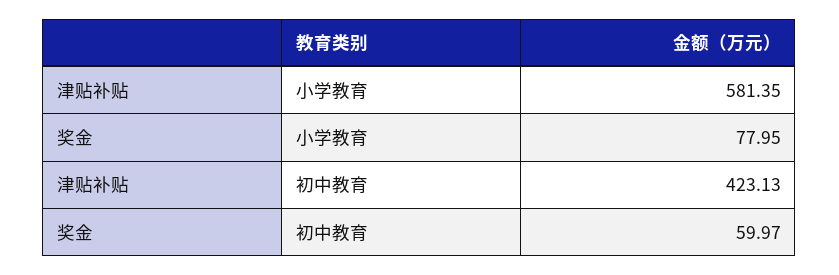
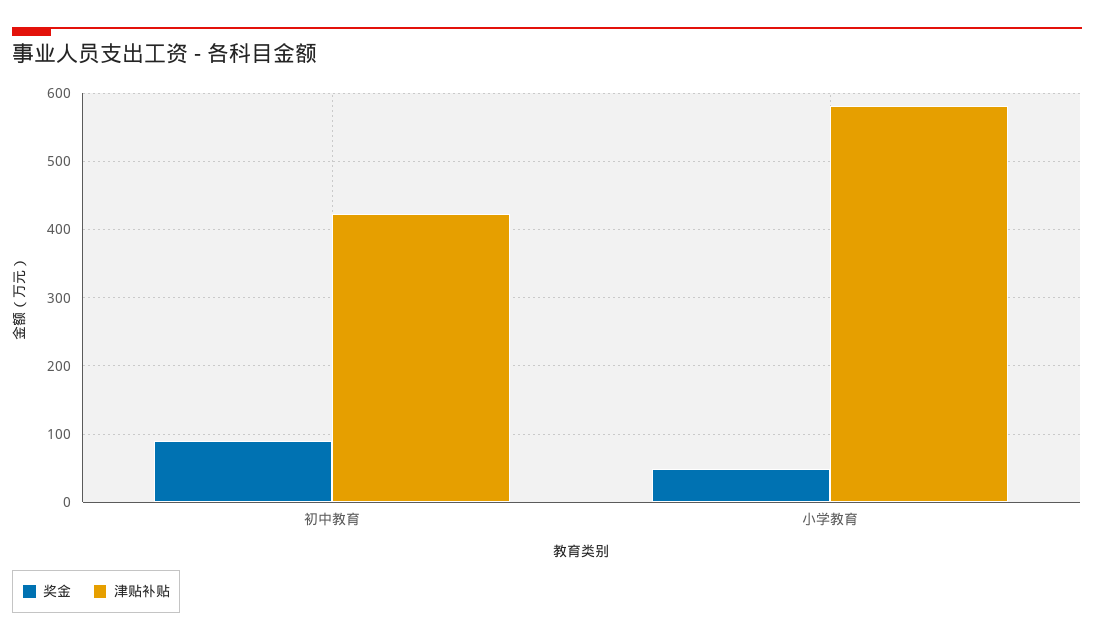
  {
    "津贴补贴": {
      "小学教育": 581.35,
      "初中教育": 423.13
    },
    "奖金": {
-     "小学教育": 77.95,
+     "小学教育": 50,
-     "初中教育": 59.97
+     "初中教育": 90
    }
  }

